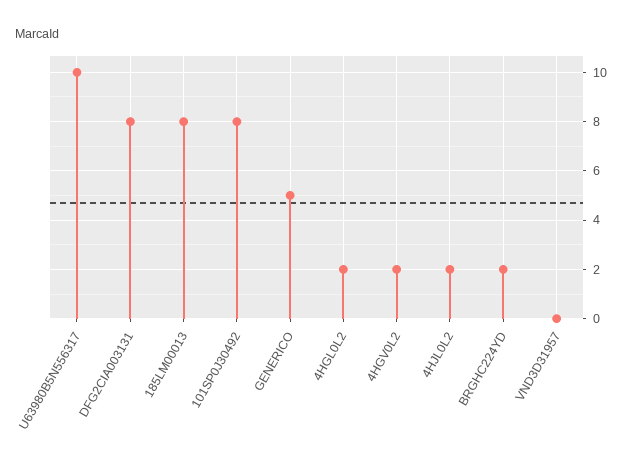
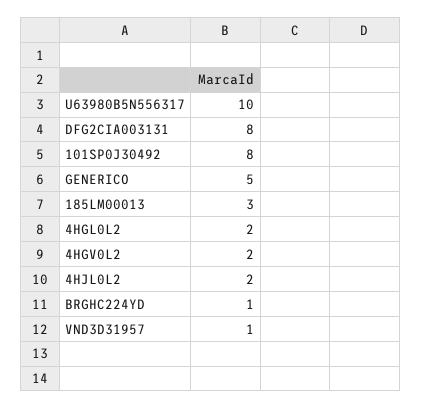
  {
    "U63980B5N556317": 10,
    "DFG2CIA003131": 8,
-   "185LM00013": 8,
+   "185LM00013": 3,
    "101SP0J30492": 8,
    "GENERICO": 5,
    "4HGL0L2": 2,
    "4HGV0L2": 2,
    "4HJL0L2": 2,
-   "BRGHC224YD": 2,
+   "BRGHC224YD": 1,
-   "VND3D31957": 0
+   "VND3D31957": 1
  }

